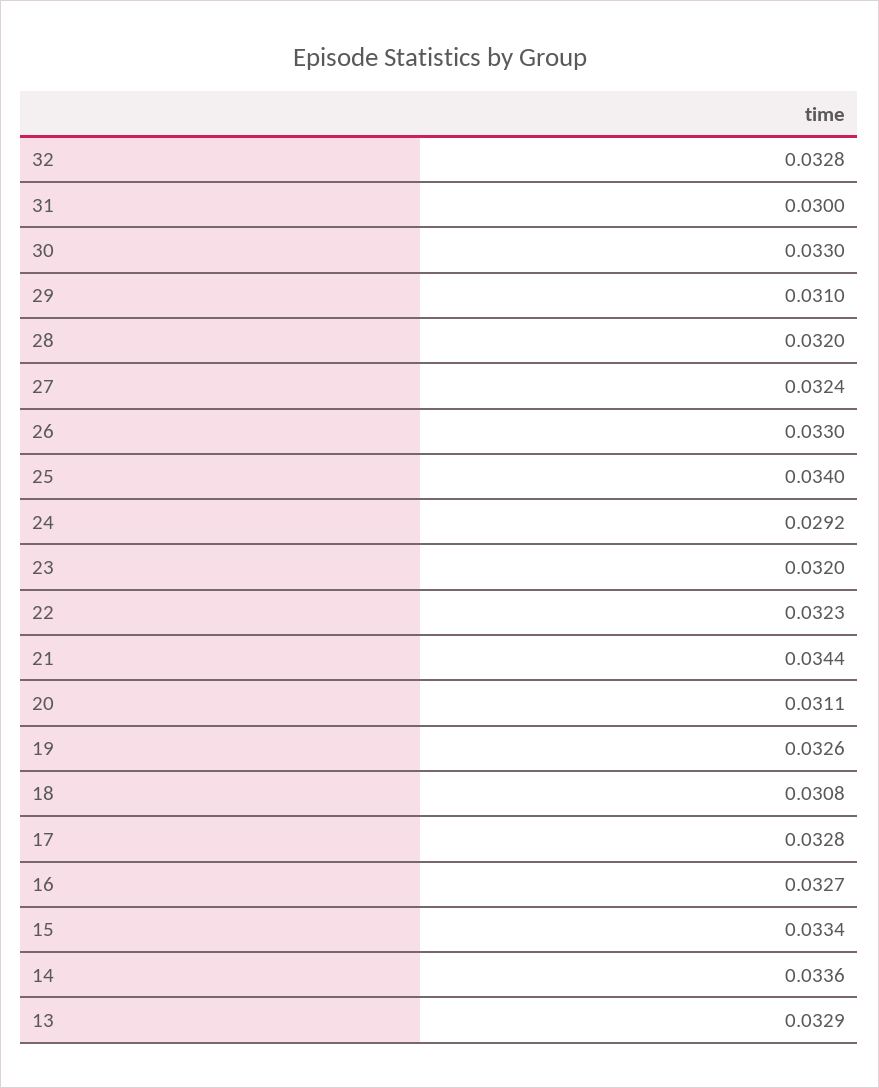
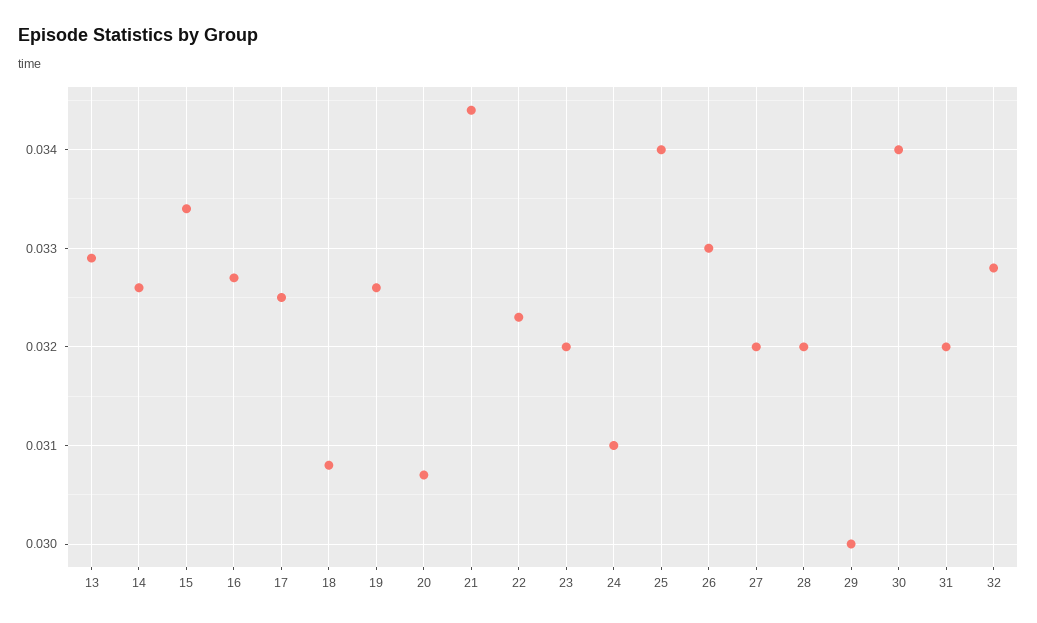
  {
    "32": 0.0328,
-   "31": 0.03,
+   "31": 0.032,
-   "30": 0.033,
+   "30": 0.034,
-   "29": 0.031,
+   "29": 0.03,
    "28": 0.032,
-   "27": 0.0324,
+   "27": 0.032,
    "26": 0.033,
    "25": 0.034,
-   "24": 0.0292,
+   "24": 0.031,
    "23": 0.032,
    "22": 0.0323,
    "21": 0.0344,
-   "20": 0.0311,
+   "20": 0.0307,
    "19": 0.0326,
    "18": 0.0308,
-   "17": 0.0328,
+   "17": 0.0325,
    "16": 0.0327,
    "15": 0.0334,
-   "14": 0.0336,
+   "14": 0.0326,
    "13": 0.0329
  }

